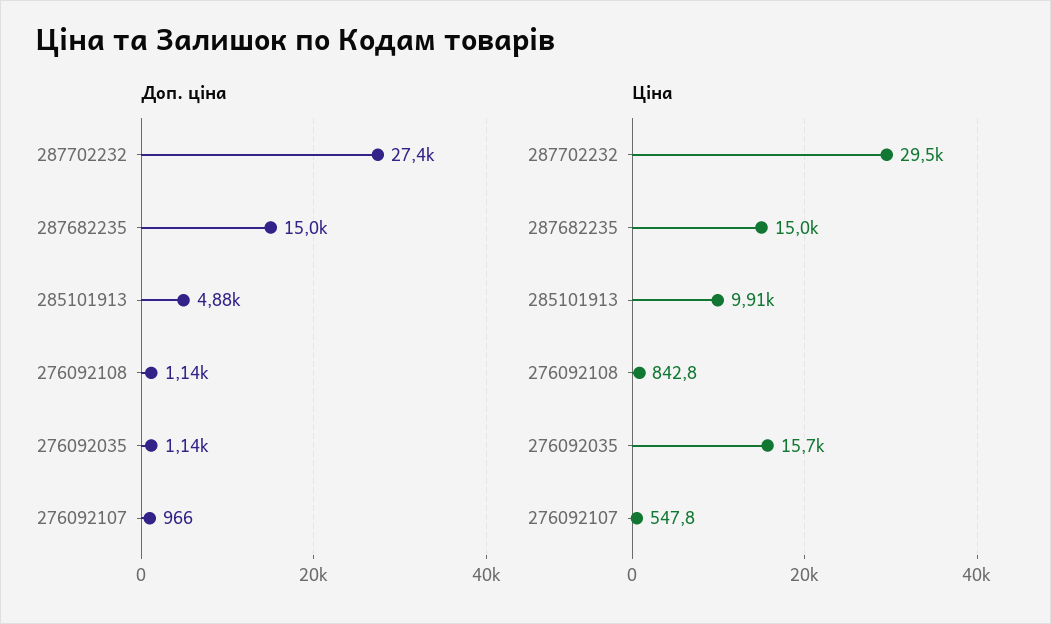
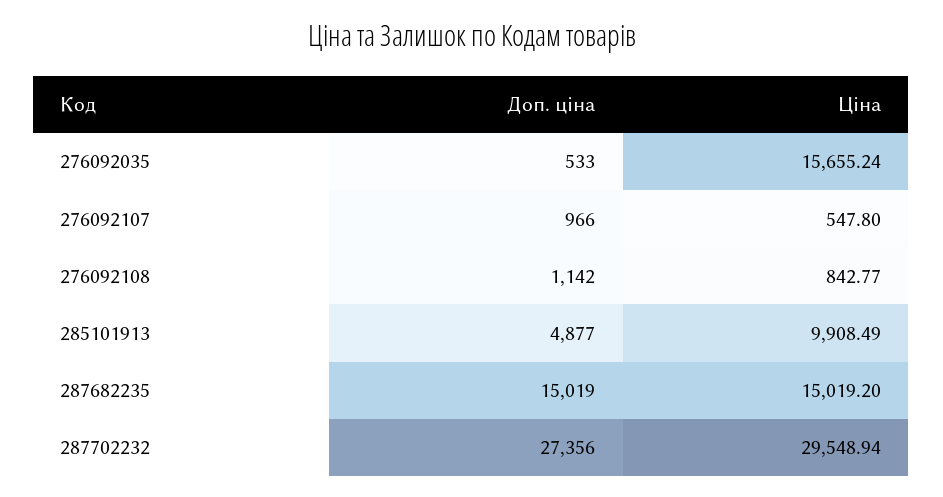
  {
    "Доп. ціна": {
      "287702232": 27356,
      "287682235": 15019,
      "285101913": 4877,
      "276092108": 1142,
-     "276092035": 1140,
+     "276092035": 533,
      "276092107": 966
    },
    "Ціна": {
      "287702232": 29548.94,
      "287682235": 15019.2,
      "285101913": 9908.49,
      "276092108": 842.77,
      "276092035": 15655.24,
      "276092107": 547.8
    }
  }

